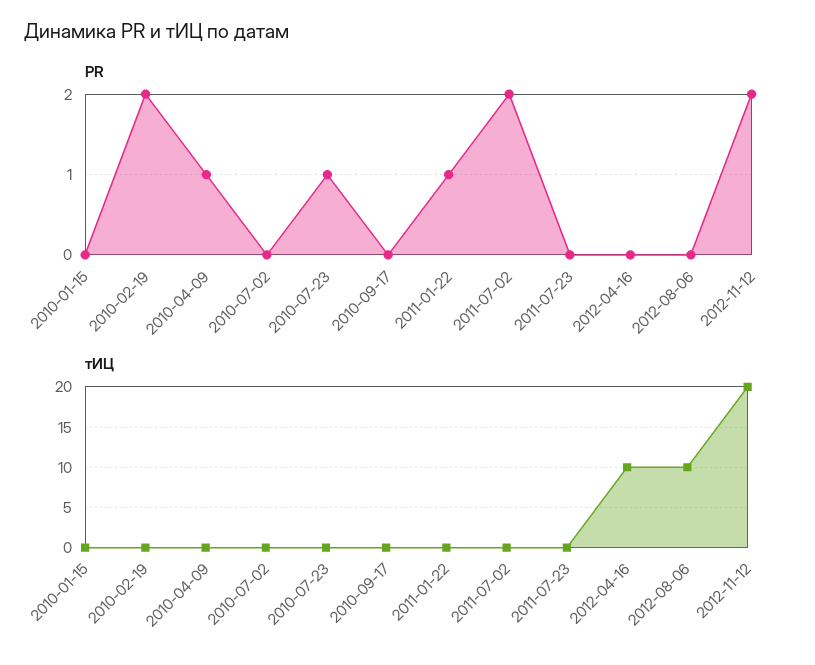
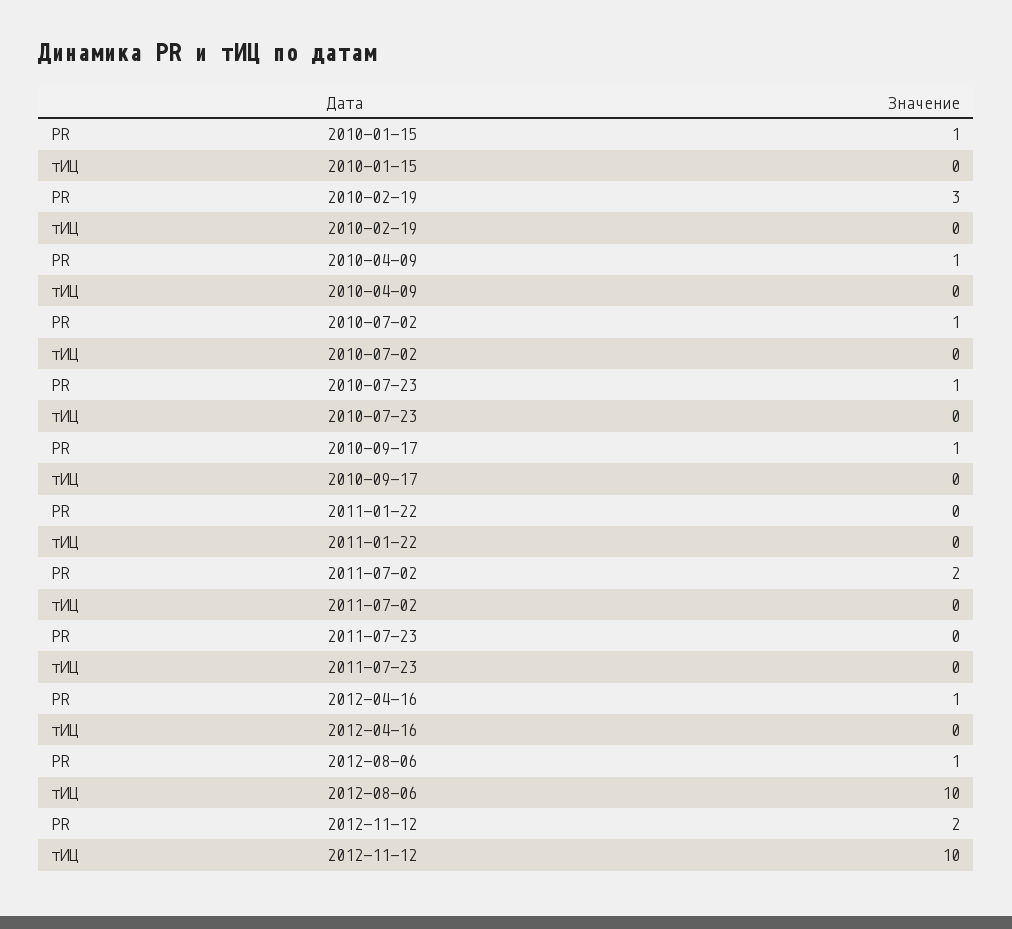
  {
    "PR": {
-     "2010-01-15": 0,
+     "2010-01-15": 1,
-     "2010-02-19": 2,
+     "2010-02-19": 3,
      "2010-04-09": 1,
-     "2010-07-02": 0,
+     "2010-07-02": 1,
      "2010-07-23": 1,
-     "2010-09-17": 0,
+     "2010-09-17": 1,
-     "2011-01-22": 1,
+     "2011-01-22": 0,
      "2011-07-02": 2,
      "2011-07-23": 0,
-     "2012-04-16": 0,
+     "2012-04-16": 1,
-     "2012-08-06": 0,
+     "2012-08-06": 1,
      "2012-11-12": 2
    },
    "тИЦ": {
      "2010-01-15": 0,
      "2010-02-19": 0,
      "2010-04-09": 0,
      "2010-07-02": 0,
      "2010-07-23": 0,
      "2010-09-17": 0,
      "2011-01-22": 0,
      "2011-07-02": 0,
      "2011-07-23": 0,
-     "2012-04-16": 10,
+     "2012-04-16": 0,
      "2012-08-06": 10,
-     "2012-11-12": 20
+     "2012-11-12": 10
    }
  }

